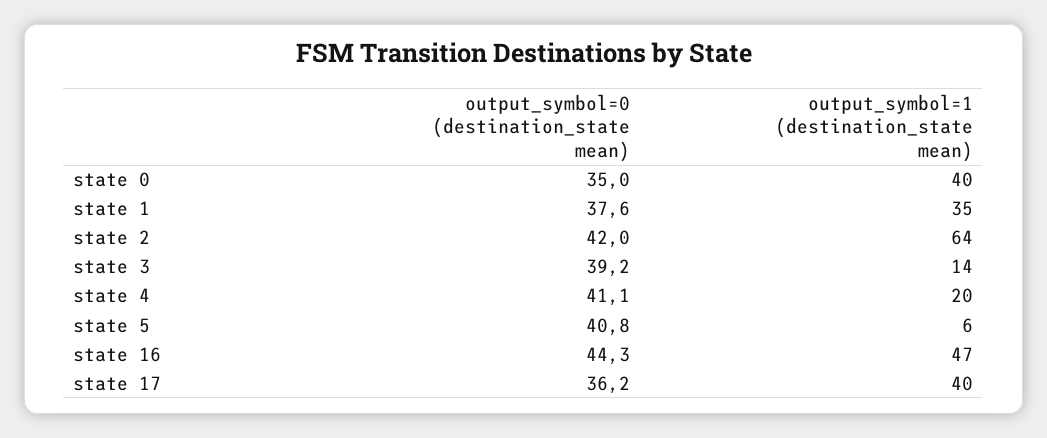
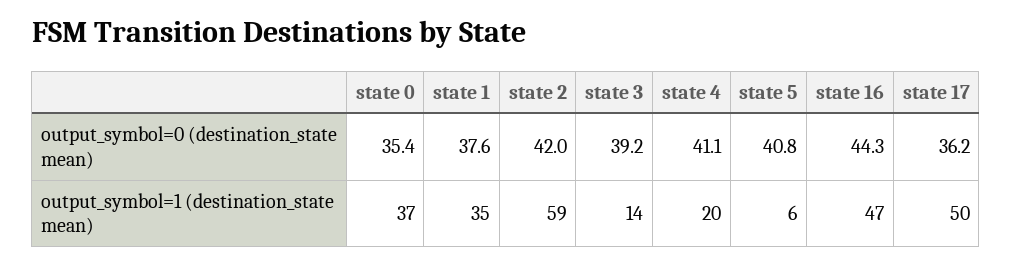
  {
    "output_symbol=0 (destination_state mean)": {
-     "state 0": 35,
+     "state 0": 35.4,
      "state 1": 37.6,
      "state 2": 42,
      "state 3": 39.2,
      "state 4": 41.1,
      "state 5": 40.8,
      "state 16": 44.3,
      "state 17": 36.2
    },
    "output_symbol=1 (destination_state mean)": {
-     "state 0": 40,
+     "state 0": 37,
      "state 1": 35,
-     "state 2": 64,
+     "state 2": 59,
      "state 3": 14,
      "state 4": 20,
      "state 5": 6,
      "state 16": 47,
-     "state 17": 40
+     "state 17": 50
    }
  }

